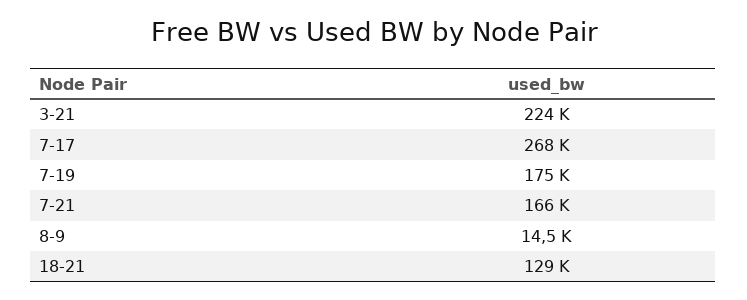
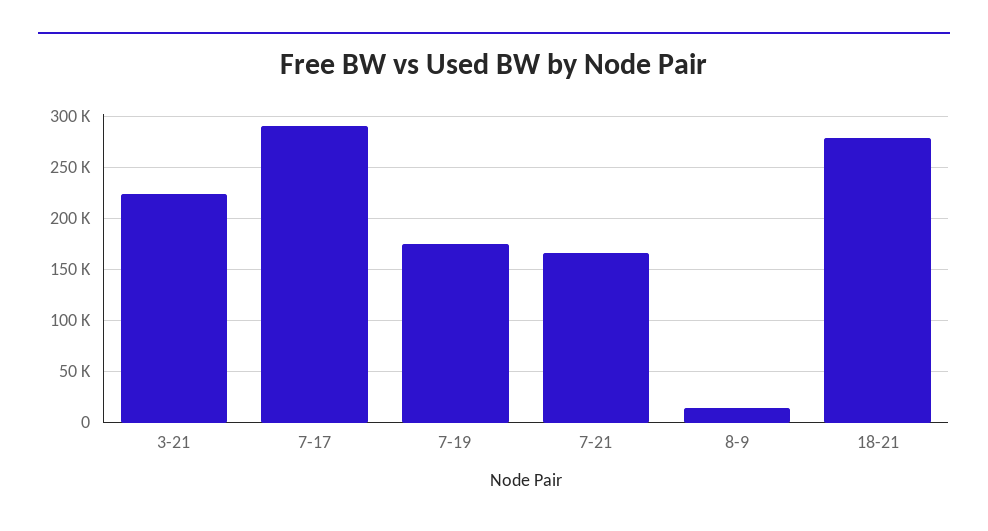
  {
    "3-21": 224000,
-   "7-17": 268000,
+   "7-17": 290000,
    "7-19": 175000,
    "7-21": 166000,
    "8-9": 14500,
-   "18-21": 129000
+   "18-21": 280000
  }

